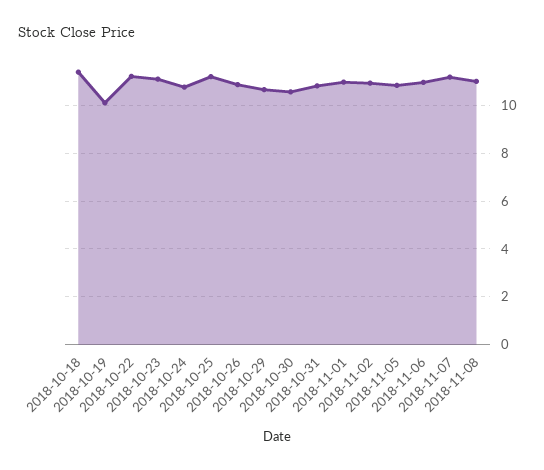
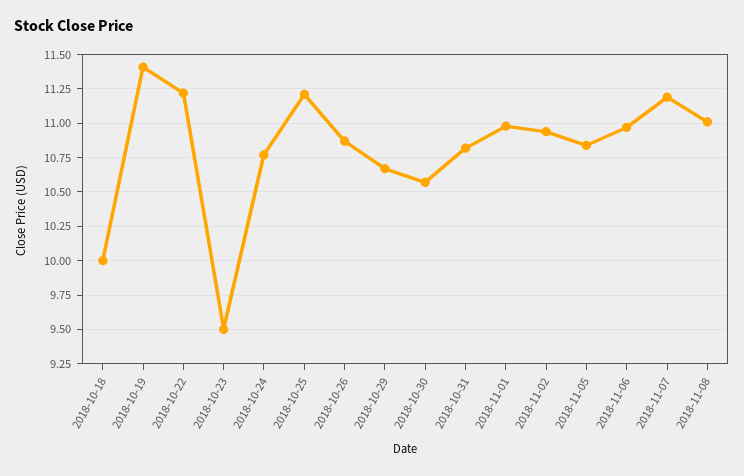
  {
-   "2018-10-18": 11.5,
+   "2018-10-18": 10,
-   "2018-10-19": 10,
+   "2018-10-19": 11.4,
    "2018-10-22": 11.2,
-   "2018-10-23": 11,
+   "2018-10-23": 9.5,
    "2018-10-24": 10.75,
    "2018-10-25": 11.2,
    "2018-10-26": 10.85,
    "2018-10-29": 10.65,
    "2018-10-30": 10.55,
    "2018-10-31": 10.8,
    "2018-11-01": 11,
    "2018-11-02": 10.95,
    "2018-11-05": 10.85,
    "2018-11-06": 10.95,
    "2018-11-07": 11.2,
    "2018-11-08": 11
  }

